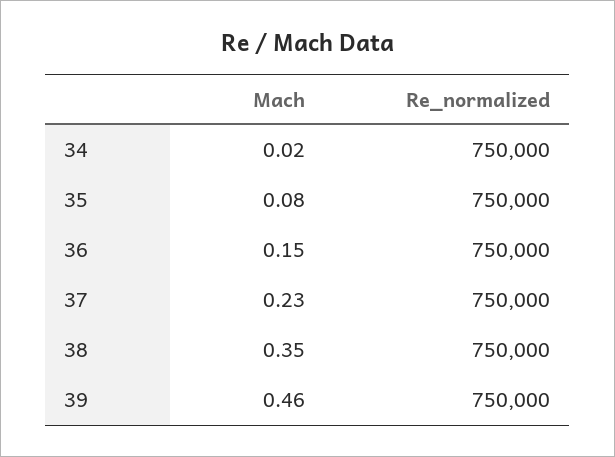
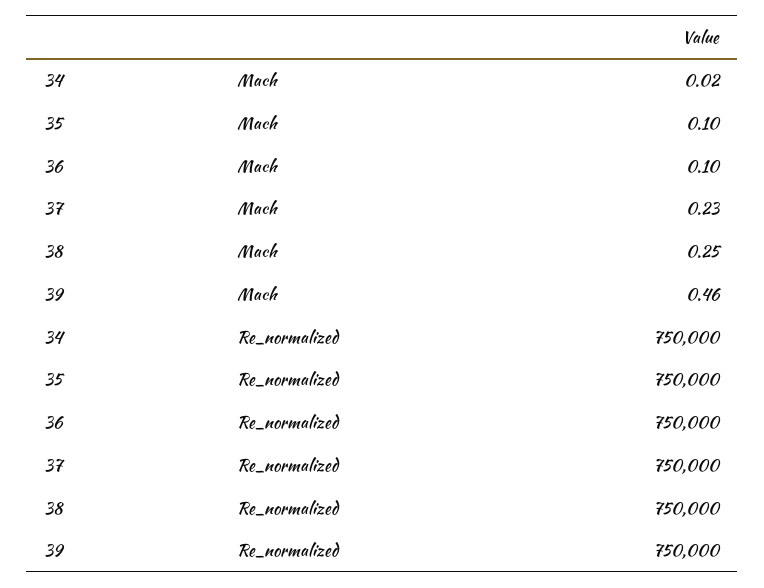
  {
    "Mach": {
      "34": 0.02,
-     "35": 0.08,
+     "35": 0.1,
-     "36": 0.15,
+     "36": 0.1,
      "37": 0.23,
-     "38": 0.35,
+     "38": 0.25,
      "39": 0.46
    },
    "Re_normalized": {
      "34": 750000,
      "35": 750000,
      "36": 750000,
      "37": 750000,
      "38": 750000,
      "39": 750000
    }
  }

